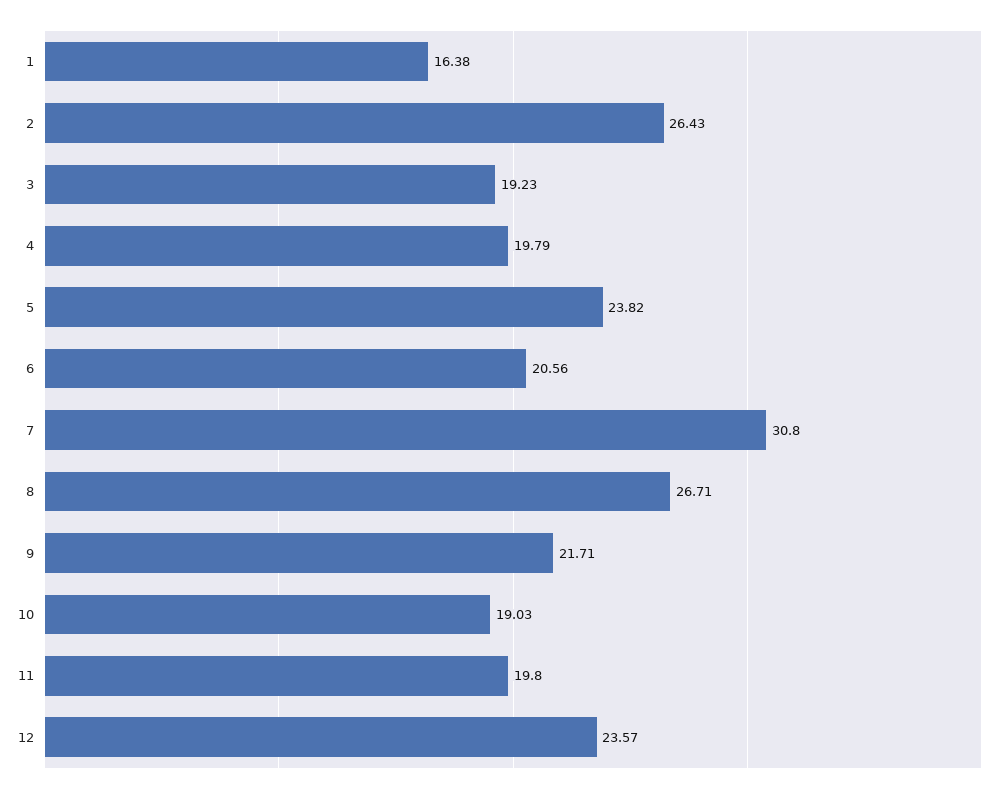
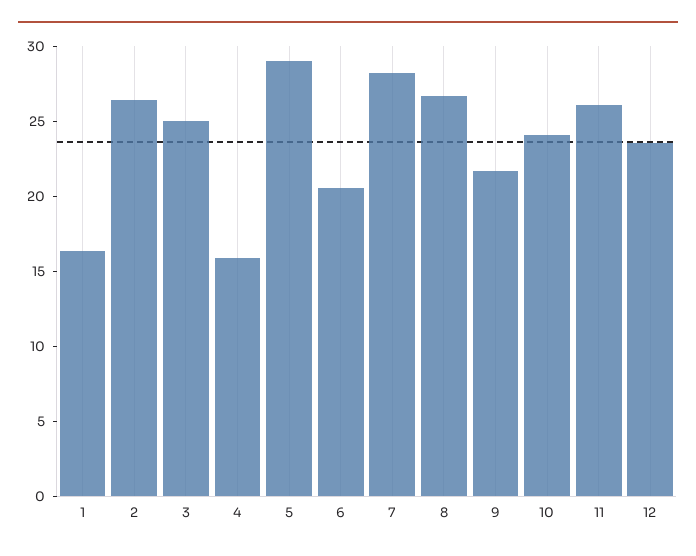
  {
    "1": 16.38,
    "2": 26.43,
-   "3": 19.23,
+   "3": 25,
-   "4": 19.79,
+   "4": 16,
-   "5": 23.82,
+   "5": 29,
    "6": 20.56,
-   "7": 30.8,
+   "7": 28,
    "8": 26.71,
    "9": 21.71,
-   "10": 19.03,
+   "10": 24,
-   "11": 19.8,
+   "11": 26,
    "12": 23.57
  }

